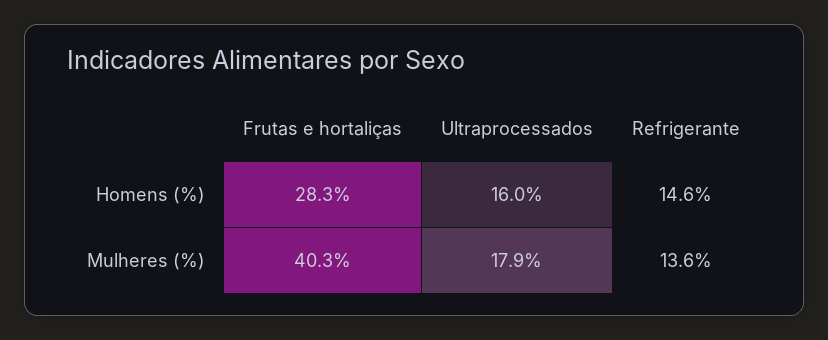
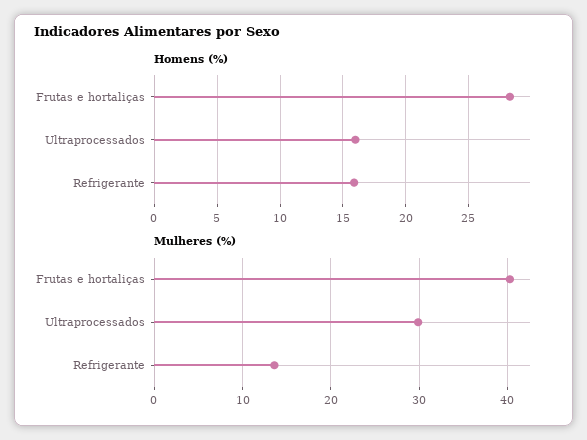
  {
    "Homens (%)": {
      "Frutas e hortaliças": 28.3,
      "Ultraprocessados": 16,
-     "Refrigerante": 14.6
+     "Refrigerante": 16
    },
    "Mulheres (%)": {
      "Frutas e hortaliças": 40.3,
-     "Ultraprocessados": 17.9,
+     "Ultraprocessados": 30,
      "Refrigerante": 13.6
    }
  }

